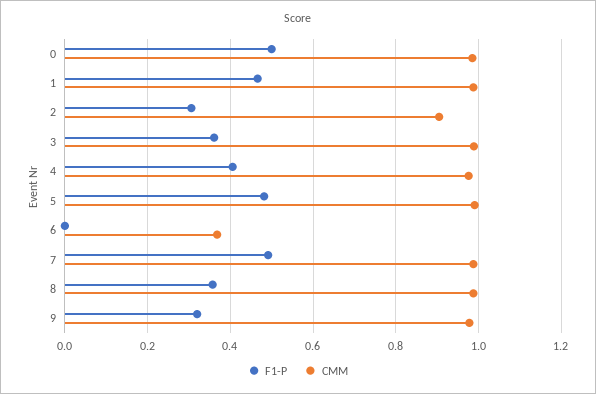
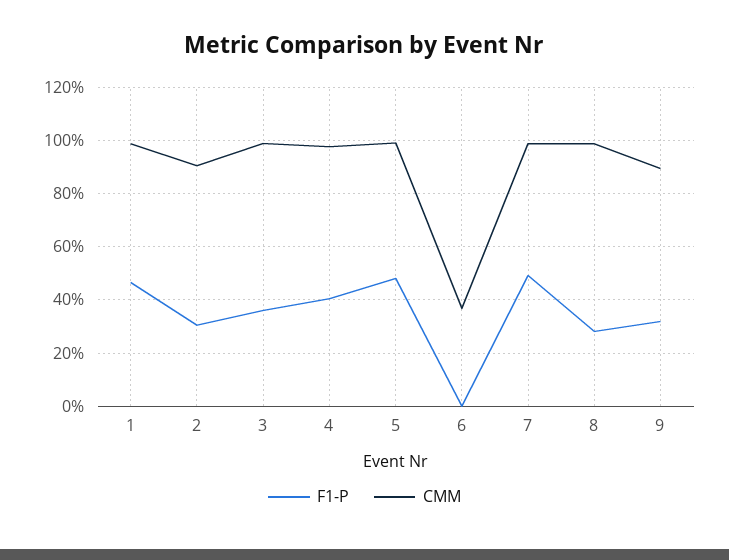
  {
    "F1-P": {
-     "0": 0.5,
      "1": 0.46,
      "2": 0.3,
      "3": 0.36,
      "4": 0.4,
      "5": 0.48,
      "6": 0,
      "7": 0.5,
-     "8": 0.36,
+     "8": 0.275,
      "9": 0.32
    },
    "CMM": {
-     "0": 0.98,
      "1": 0.98,
      "2": 0.9,
      "3": 0.98,
      "4": 0.98,
      "5": 1,
      "6": 0.36,
      "7": 0.98,
      "8": 0.98,
-     "9": 0.98
+     "9": 0.9
    }
  }

